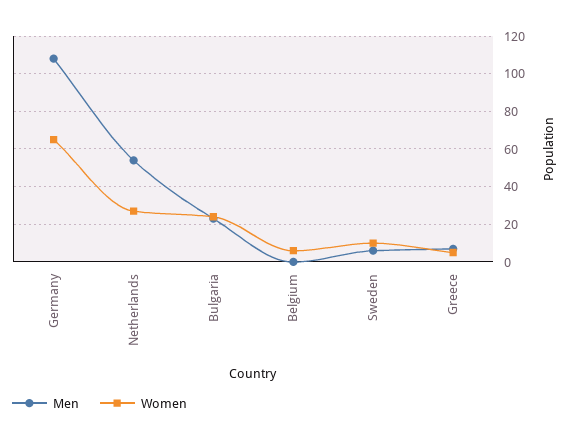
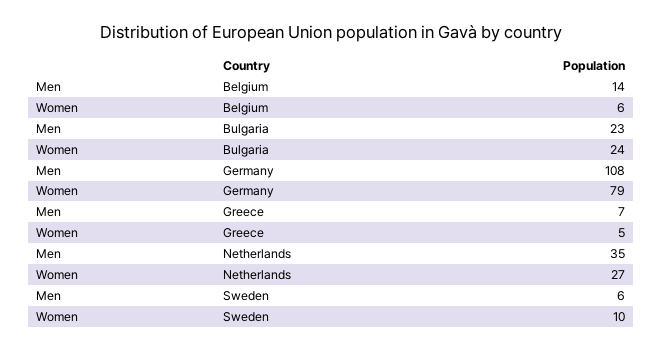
  {
    "Men": {
      "Germany": 108,
-     "Netherlands": 55,
+     "Netherlands": 35,
      "Bulgaria": 23,
-     "Belgium": 0,
+     "Belgium": 14,
      "Sweden": 6,
      "Greece": 7
    },
    "Women": {
-     "Germany": 65,
+     "Germany": 79,
      "Netherlands": 27,
      "Bulgaria": 24,
      "Belgium": 6,
      "Sweden": 10,
      "Greece": 5
    }
  }

